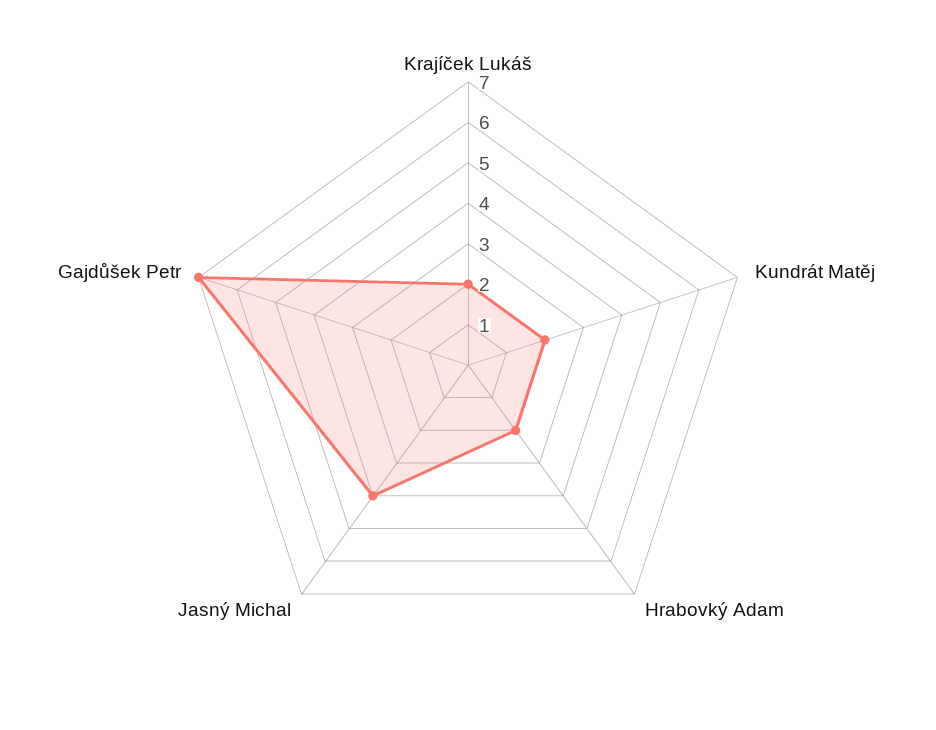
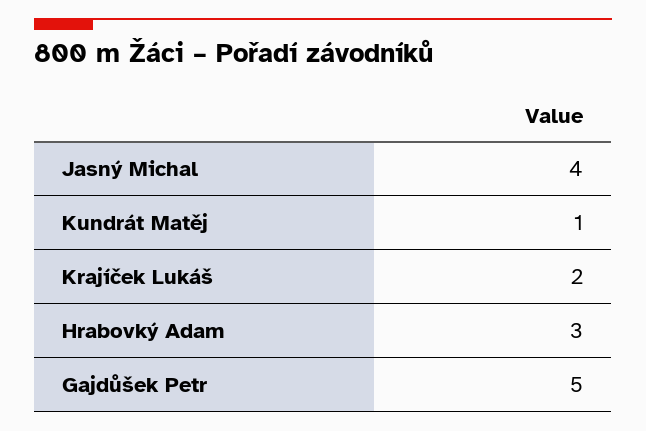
  {
    "Krajíček Lukáš": 2,
-   "Kundrát Matěj": 2,
+   "Kundrát Matěj": 1,
-   "Hrabovký Adam": 2,
+   "Hrabovký Adam": 3,
    "Jasný Michal": 4,
-   "Gajdůšek Petr": 7
+   "Gajdůšek Petr": 5
  }

